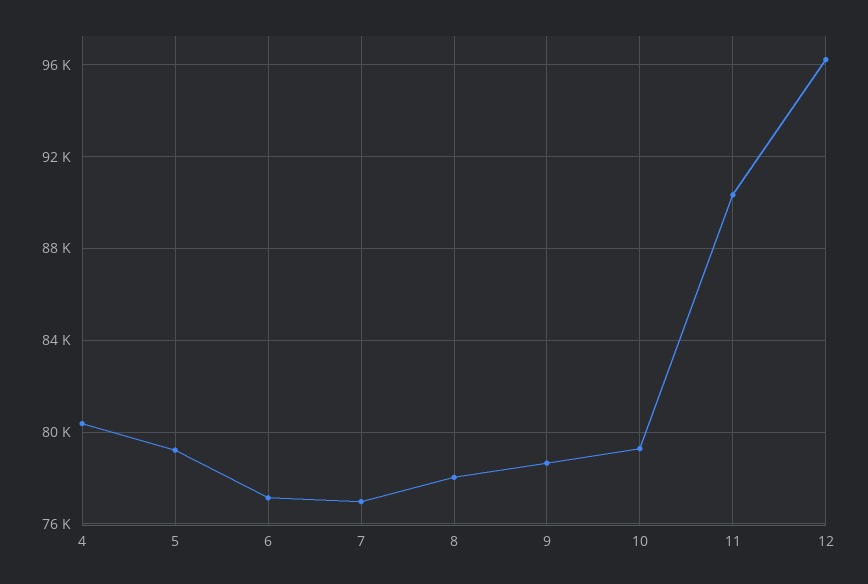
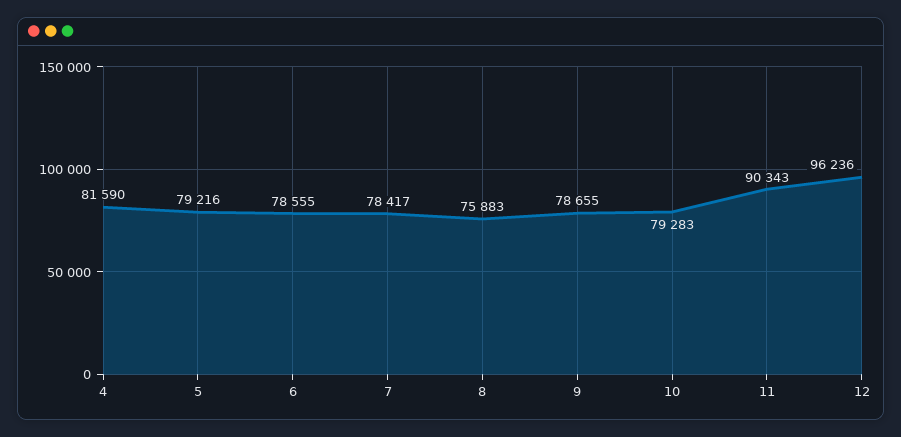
  {
-   "4": 80500,
+   "4": 81590,
    "5": 79216,
-   "6": 77000,
+   "6": 78555,
-   "7": 77000,
+   "7": 78417,
-   "8": 78000,
+   "8": 75883,
    "9": 78655,
    "10": 79283,
    "11": 90343,
    "12": 96236
  }

